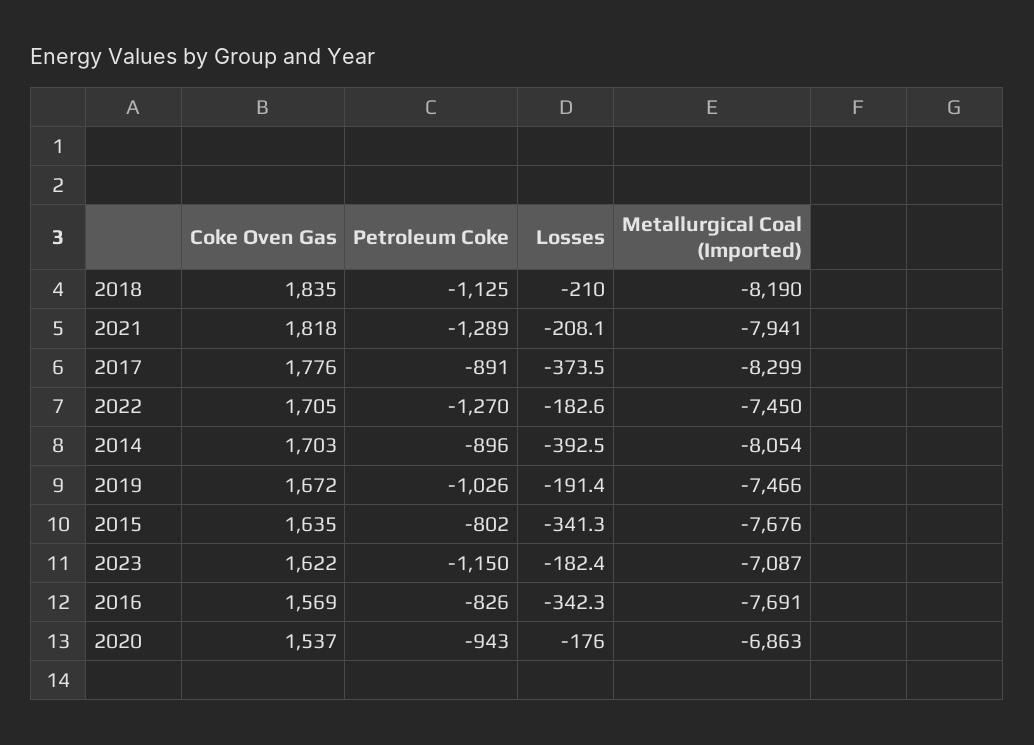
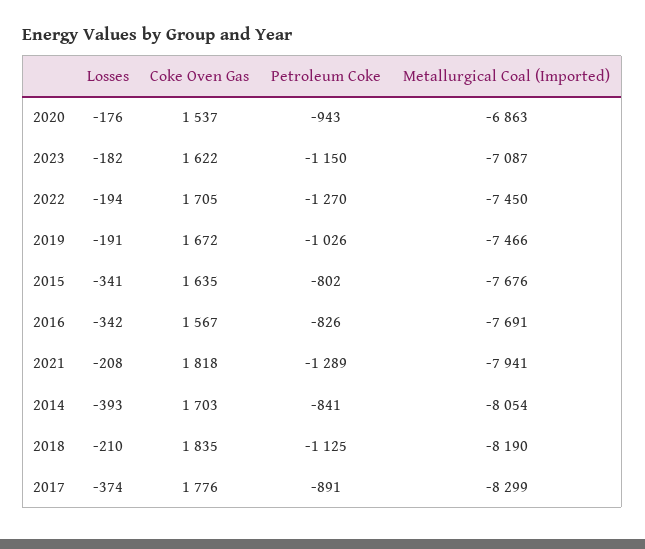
  {
    "Coke Oven Gas": {
      "2018": 1835,
      "2021": 1818,
      "2017": 1776,
      "2022": 1705,
      "2014": 1703,
      "2019": 1672,
      "2015": 1635,
      "2023": 1622,
-     "2016": 1569,
+     "2016": 1567,
      "2020": 1537
    },
    "Petroleum Coke": {
      "2018": -1125,
      "2021": -1289,
      "2017": -891,
      "2022": -1270,
-     "2014": -896,
+     "2014": -841,
      "2019": -1026,
      "2015": -802,
      "2023": -1150,
      "2016": -826,
      "2020": -943
    },
    "Losses": {
      "2018": -210,
      "2021": -208.1,
      "2017": -373.5,
-     "2022": -182.6,
+     "2022": -194,
      "2014": -392.5,
      "2019": -191.4,
      "2015": -341.3,
      "2023": -182.4,
      "2016": -342.3,
      "2020": -176
    },
    "Metallurgical Coal (Imported)": {
      "2018": -8190,
      "2021": -7941,
      "2017": -8299,
      "2022": -7450,
      "2014": -8054,
      "2019": -7466,
      "2015": -7676,
      "2023": -7087,
      "2016": -7691,
      "2020": -6863
    }
  }

